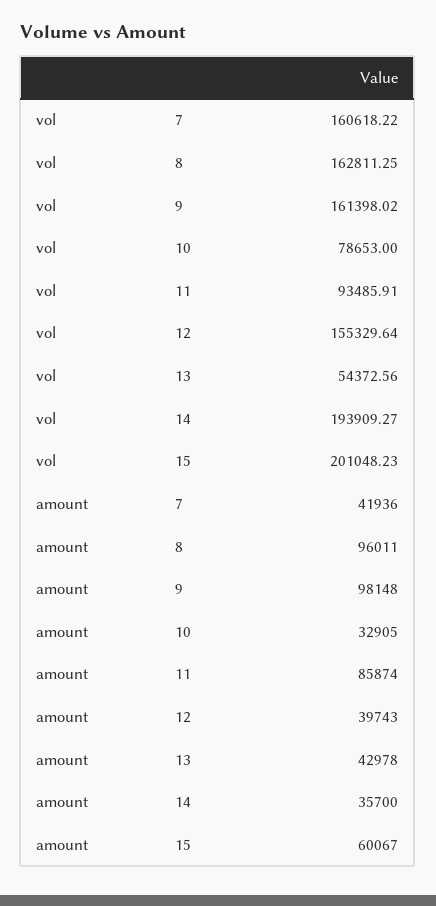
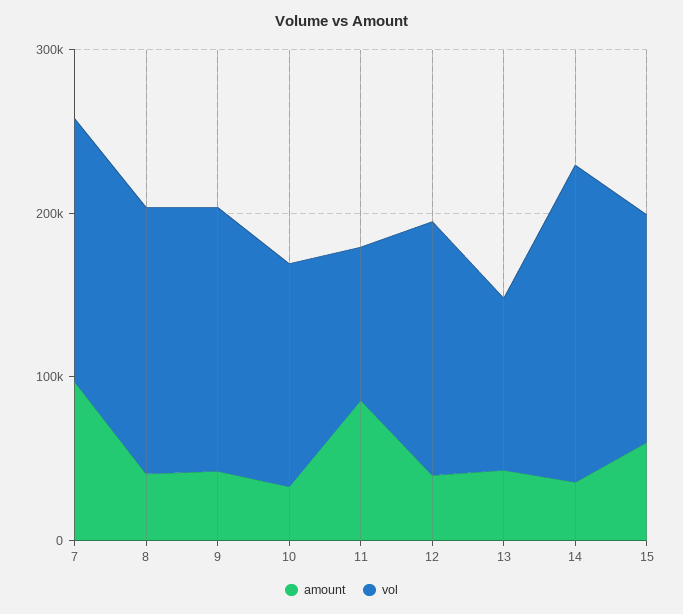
  {
    "vol": {
      "7": 160618.22,
      "8": 162811.25,
      "9": 161398.02,
-     "10": 78653,
+     "10": 140000,
      "11": 93485.91,
      "12": 155329.64,
-     "13": 54372.56,
+     "13": 100000,
      "14": 193909.27,
-     "15": 201048.23
+     "15": 140000
    },
    "amount": {
-     "7": 41936,
+     "7": 100000,
-     "8": 96011,
+     "8": 40000,
-     "9": 98148,
+     "9": 40000,
      "10": 32905,
      "11": 85874,
      "12": 39743,
      "13": 42978,
      "14": 35700,
      "15": 60067
    }
  }

